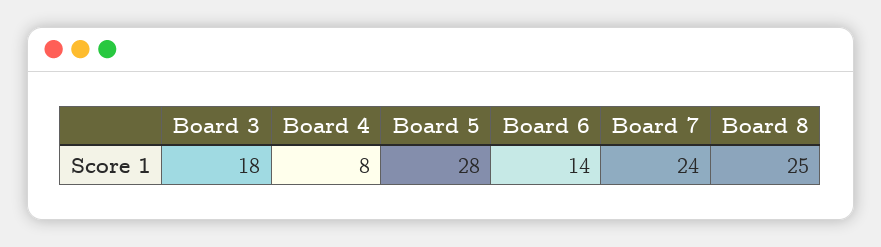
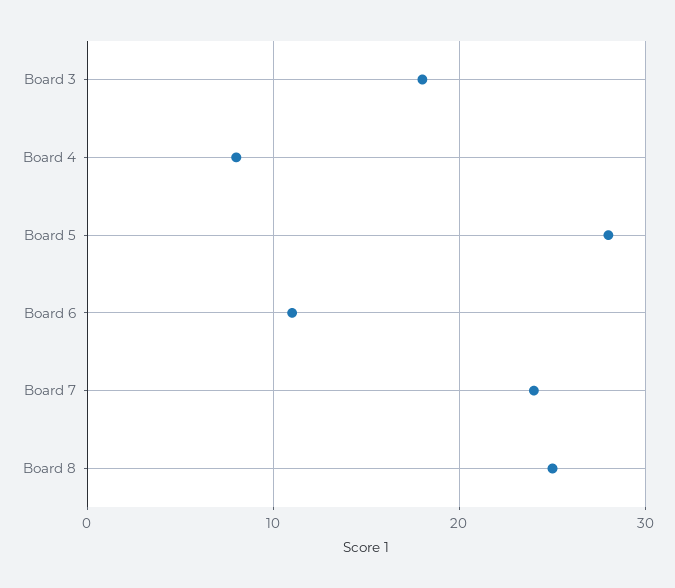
  {
    "Board 3": 18,
    "Board 4": 8,
    "Board 5": 28,
-   "Board 6": 14,
+   "Board 6": 11,
    "Board 7": 24,
    "Board 8": 25
  }

